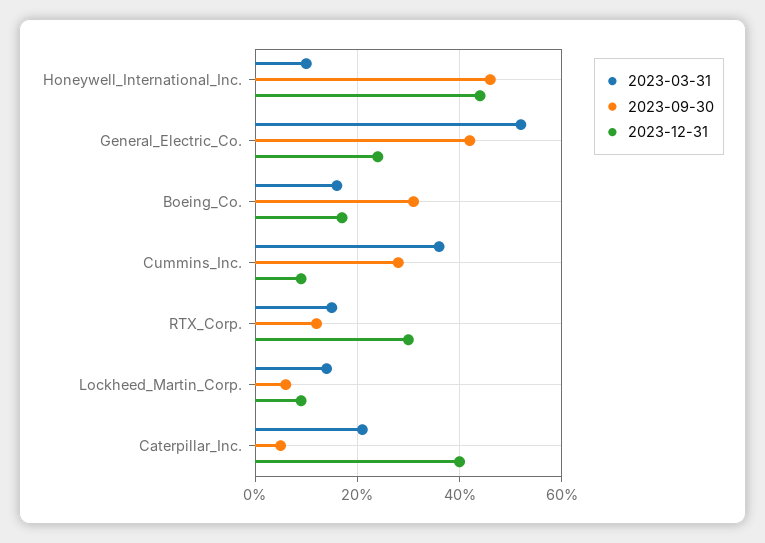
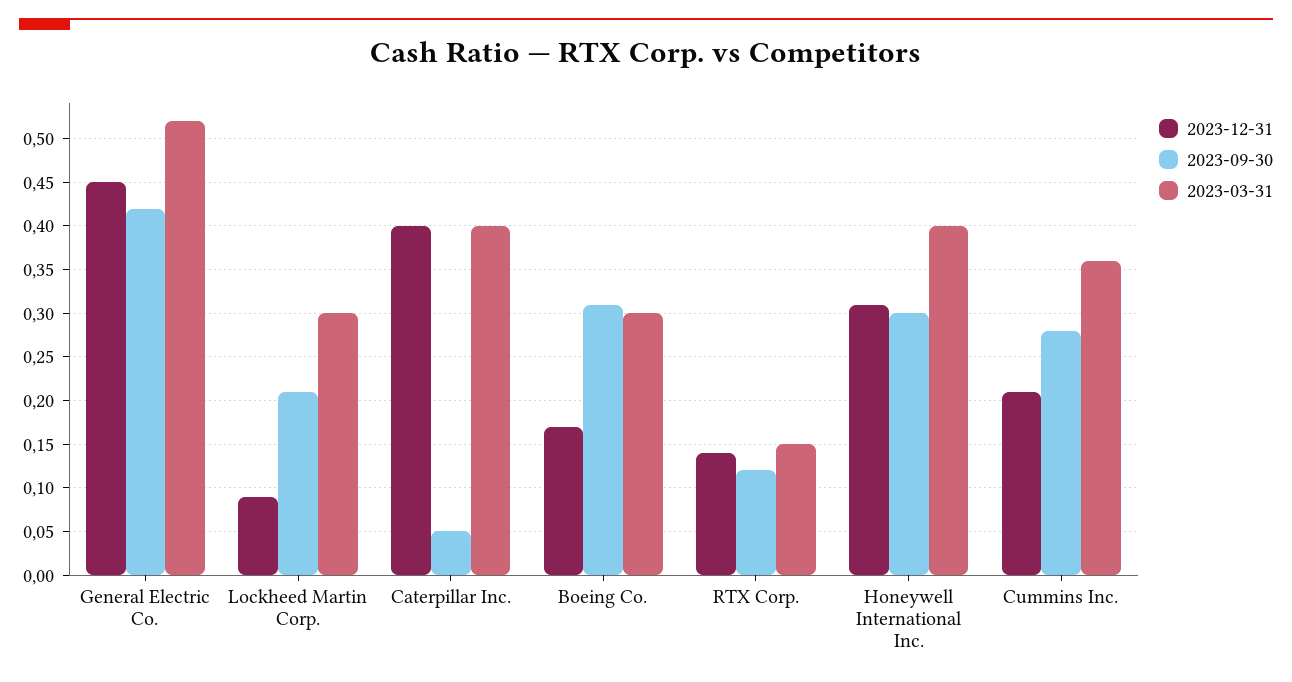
  {
    "2023-03-31": {
-     "Honeywell_International_Inc.": 0.1,
+     "Honeywell_International_Inc.": 0.4,
      "General_Electric_Co.": 0.52,
-     "Boeing_Co.": 0.15,
+     "Boeing_Co.": 0.3,
      "Cummins_Inc.": 0.36,
      "RTX_Corp.": 0.15,
-     "Lockheed_Martin_Corp.": 0.15,
+     "Lockheed_Martin_Corp.": 0.3,
-     "Caterpillar_Inc.": 0.2
+     "Caterpillar_Inc.": 0.4
    },
    "2023-09-30": {
-     "Honeywell_International_Inc.": 0.45,
+     "Honeywell_International_Inc.": 0.3,
      "General_Electric_Co.": 0.42,
      "Boeing_Co.": 0.31,
      "Cummins_Inc.": 0.28,
      "RTX_Corp.": 0.12,
-     "Lockheed_Martin_Corp.": 0.05,
+     "Lockheed_Martin_Corp.": 0.21,
      "Caterpillar_Inc.": 0.05
    },
    "2023-12-31": {
-     "Honeywell_International_Inc.": 0.45,
+     "Honeywell_International_Inc.": 0.31,
-     "General_Electric_Co.": 0.25,
+     "General_Electric_Co.": 0.45,
      "Boeing_Co.": 0.17,
-     "Cummins_Inc.": 0.1,
+     "Cummins_Inc.": 0.21,
-     "RTX_Corp.": 0.3,
+     "RTX_Corp.": 0.14,
      "Lockheed_Martin_Corp.": 0.09,
      "Caterpillar_Inc.": 0.4
    }
  }

